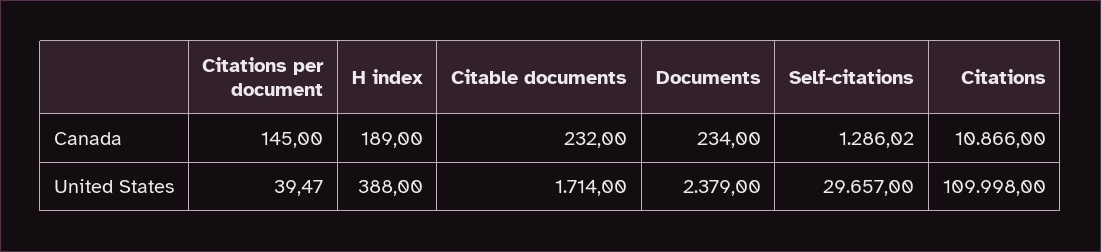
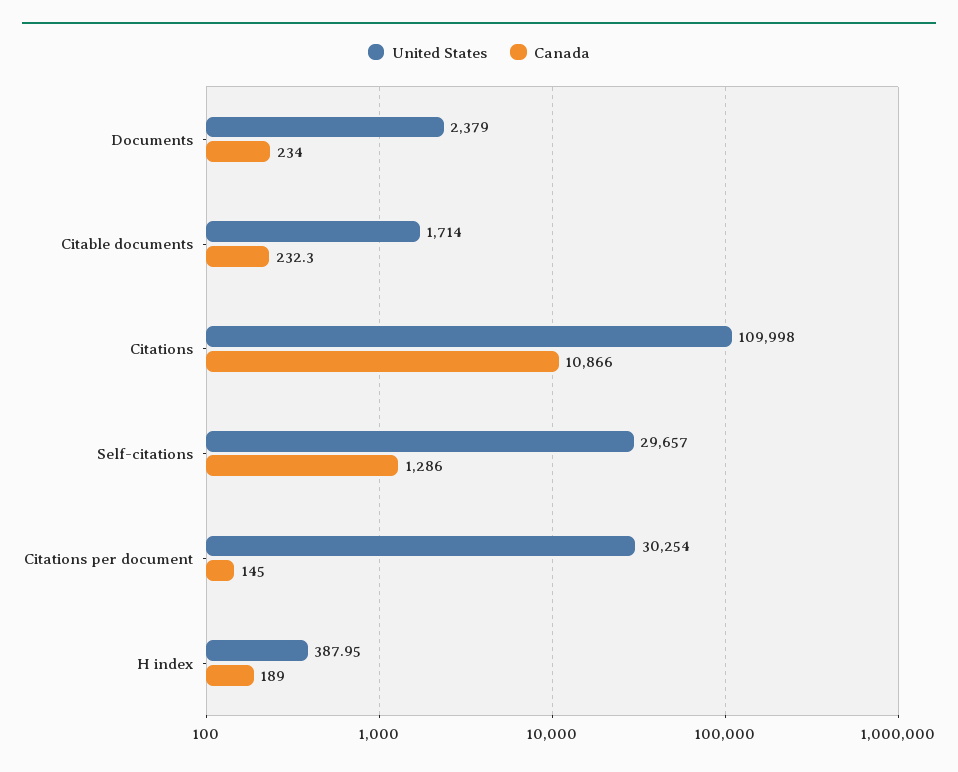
  {
    "Canada": {
      "Citations per document": 145,
      "H index": 189,
-     "Citable documents": 232,
+     "Citable documents": 232.3,
      "Documents": 234,
-     "Self-citations": 1286.02,
+     "Self-citations": 1286,
      "Citations": 10866
    },
    "United States": {
-     "Citations per document": 39.47,
+     "Citations per document": 30254,
-     "H index": 388,
+     "H index": 387.95,
      "Citable documents": 1714,
      "Documents": 2379,
      "Self-citations": 29657,
      "Citations": 109998
    }
  }

